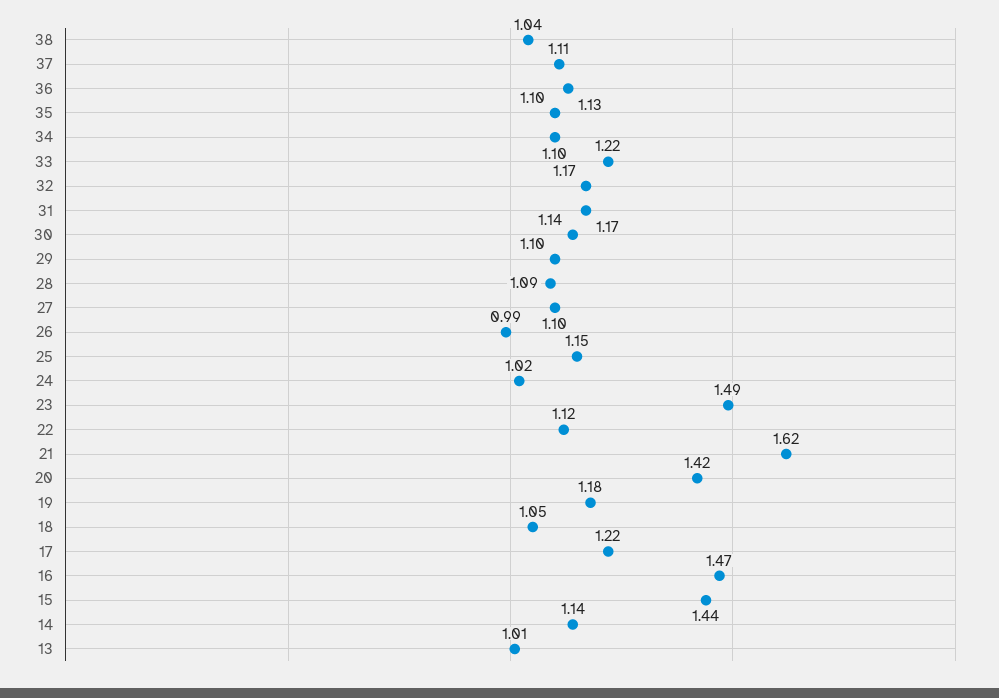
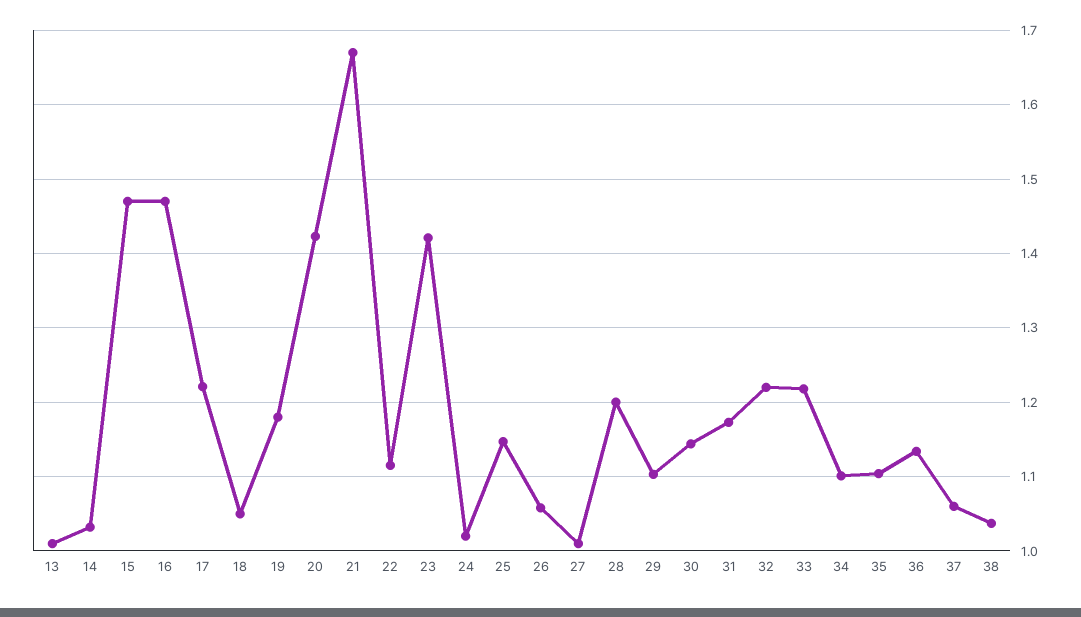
  {
    "38": 1.04,
-   "37": 1.11,
+   "37": 1.06,
    "36": 1.13,
    "35": 1.1,
    "34": 1.1,
    "33": 1.22,
-   "32": 1.17,
+   "32": 1.22,
    "31": 1.17,
    "30": 1.14,
    "29": 1.1,
-   "28": 1.09,
+   "28": 1.2,
-   "27": 1.1,
+   "27": 1.01,
-   "26": 0.99,
+   "26": 1.06,
    "25": 1.15,
    "24": 1.02,
-   "23": 1.49,
+   "23": 1.42,
    "22": 1.12,
-   "21": 1.62,
+   "21": 1.67,
    "20": 1.42,
    "19": 1.18,
    "18": 1.05,
    "17": 1.22,
    "16": 1.47,
-   "15": 1.44,
+   "15": 1.47,
-   "14": 1.14,
+   "14": 1.03,
    "13": 1.01
  }

